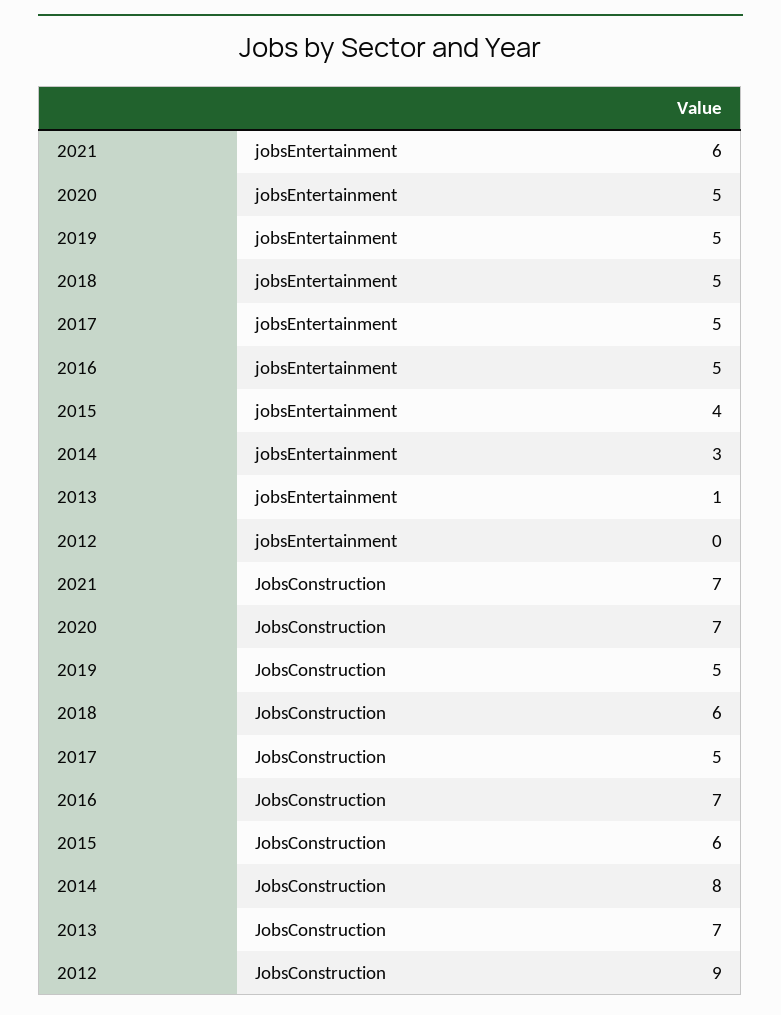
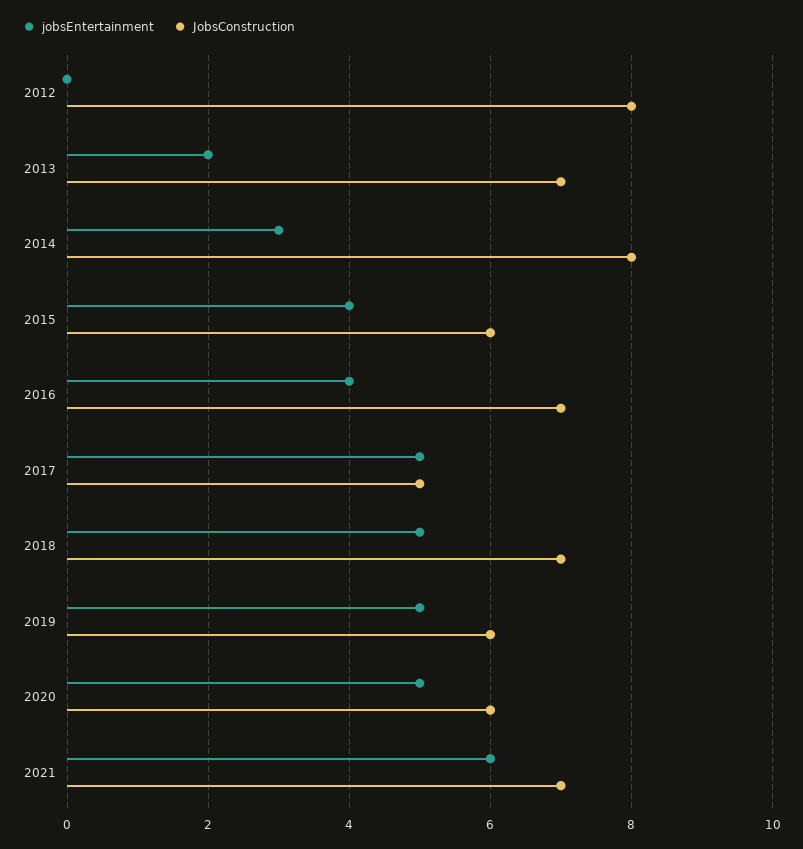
  {
    "jobsEntertainment": {
      "2021": 6,
      "2020": 5,
      "2019": 5,
      "2018": 5,
      "2017": 5,
-     "2016": 5,
+     "2016": 4,
      "2015": 4,
      "2014": 3,
-     "2013": 1,
+     "2013": 2,
      "2012": 0
    },
    "JobsConstruction": {
      "2021": 7,
-     "2020": 7,
+     "2020": 6,
-     "2019": 5,
+     "2019": 6,
-     "2018": 6,
+     "2018": 7,
      "2017": 5,
      "2016": 7,
      "2015": 6,
      "2014": 8,
      "2013": 7,
-     "2012": 9
+     "2012": 8
    }
  }

